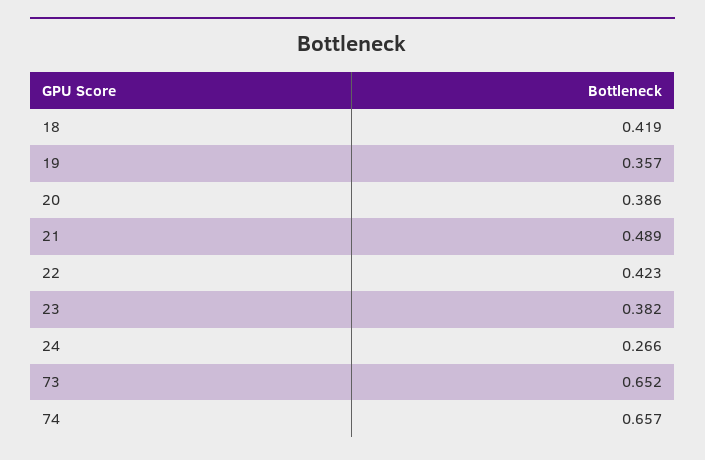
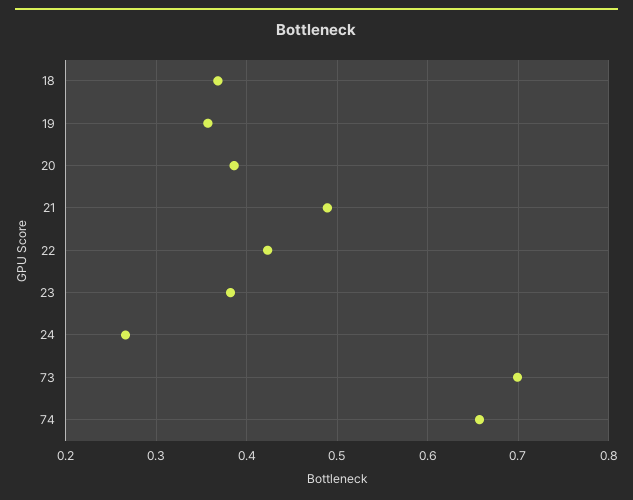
  {
-   "18": 0.419,
+   "18": 0.37,
    "19": 0.357,
    "20": 0.386,
    "21": 0.489,
    "22": 0.423,
    "23": 0.382,
    "24": 0.266,
-   "73": 0.652,
+   "73": 0.7,
    "74": 0.657
  }

